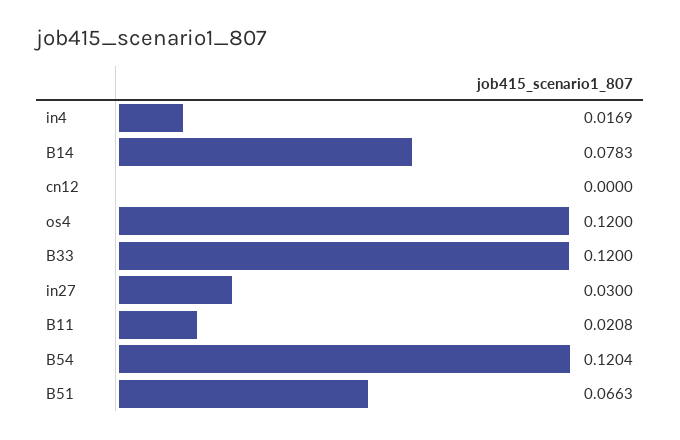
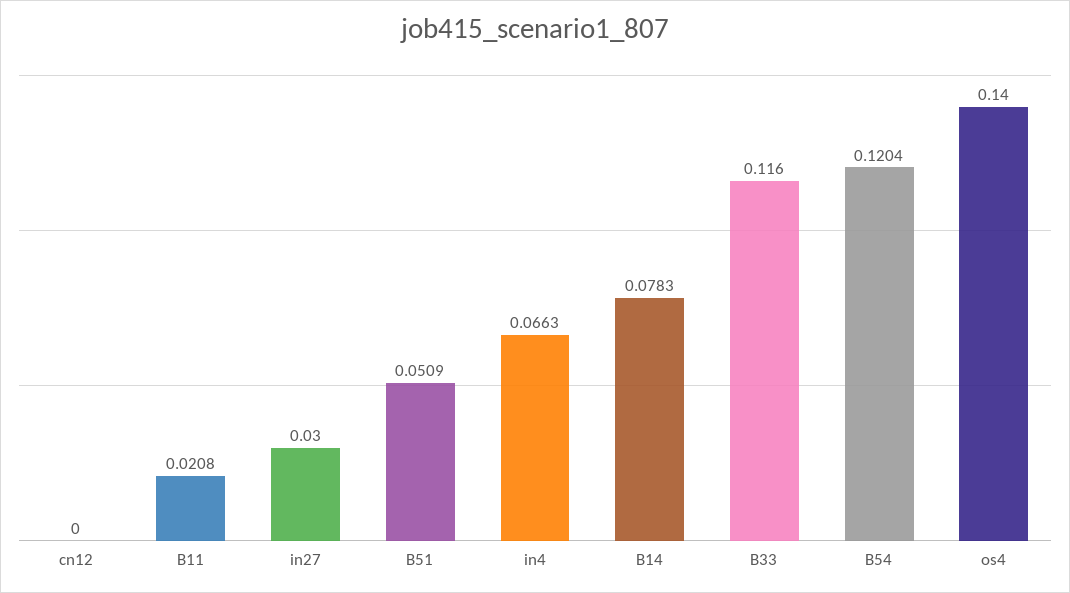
  {
-   "in4": 0.0169,
+   "in4": 0.0663,
    "B14": 0.0783,
    "cn12": 0,
-   "os4": 0.12,
+   "os4": 0.14,
-   "B33": 0.12,
+   "B33": 0.116,
    "in27": 0.03,
    "B11": 0.0208,
    "B54": 0.1204,
-   "B51": 0.0663
+   "B51": 0.0509
  }

